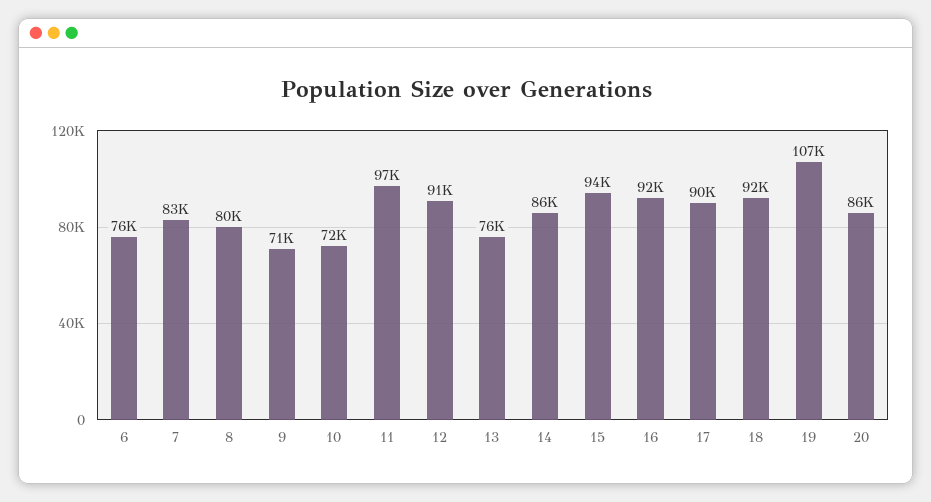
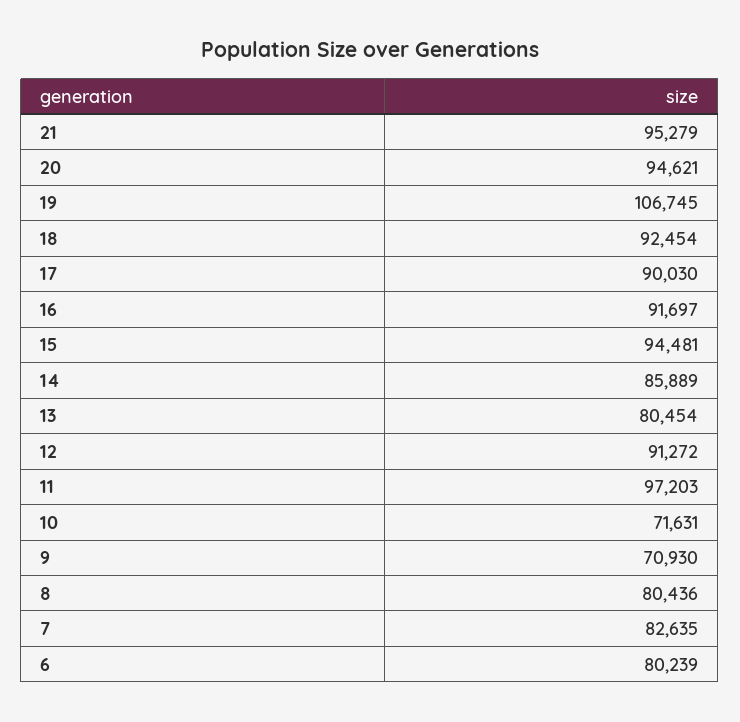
  {
-   "6": 76000,
+   "6": 80239,
    "7": 82635,
    "8": 80436,
    "9": 70930,
    "10": 71631,
    "11": 97203,
    "12": 91272,
-   "13": 76000,
+   "13": 80454,
    "14": 85889,
    "15": 94481,
    "16": 91697,
    "17": 90030,
    "18": 92454,
    "19": 106745,
-   "20": 86000
+   "20": 94621,
+   "21": 95279
  }

